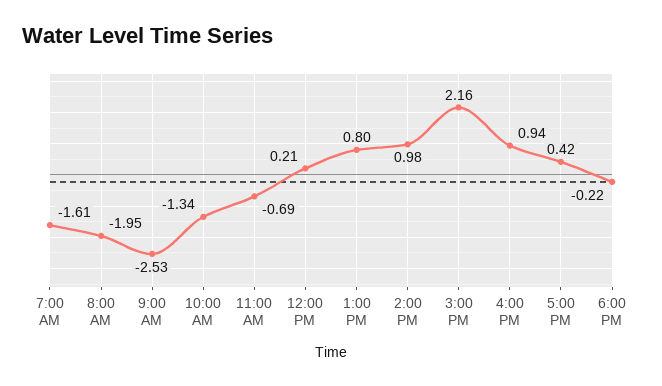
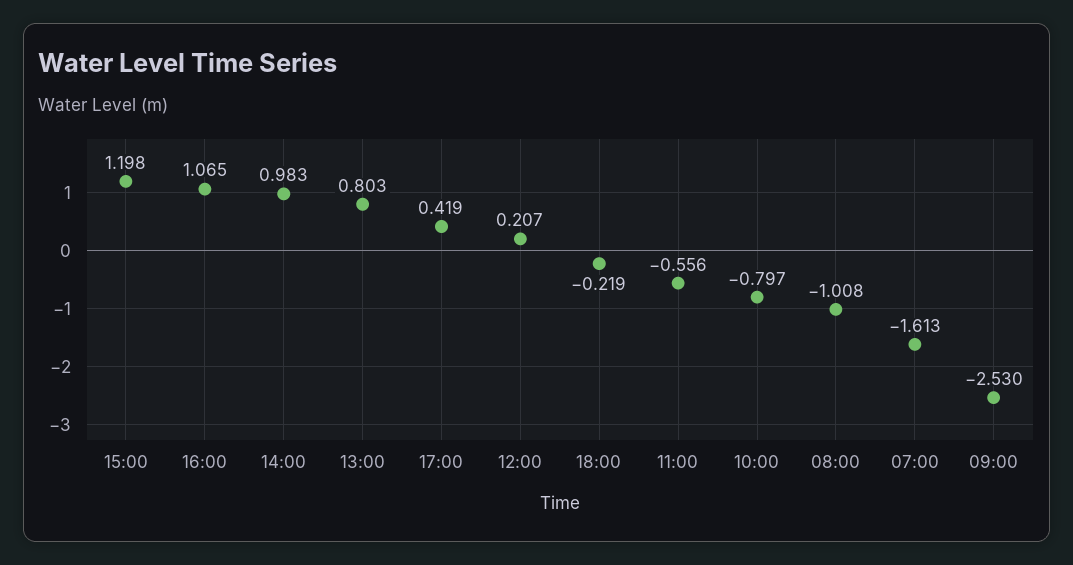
  {
    "7:00 AM": -1.613,
-   "8:00 AM": -1.95,
+   "8:00 AM": -1.008,
    "9:00 AM": -2.53,
-   "10:00 AM": -1.34,
+   "10:00 AM": -0.797,
-   "11:00 AM": -0.69,
+   "11:00 AM": -0.556,
    "12:00 PM": 0.207,
    "1:00 PM": 0.803,
    "2:00 PM": 0.983,
-   "3:00 PM": 2.16,
+   "3:00 PM": 1.198,
-   "4:00 PM": 0.94,
+   "4:00 PM": 1.065,
    "5:00 PM": 0.419,
    "6:00 PM": -0.219
  }

